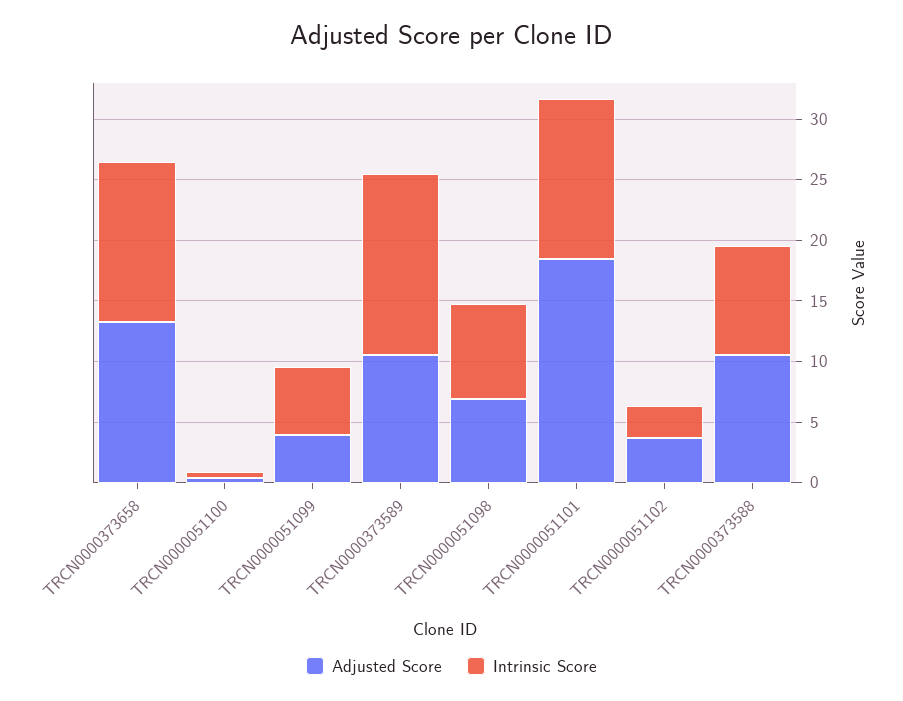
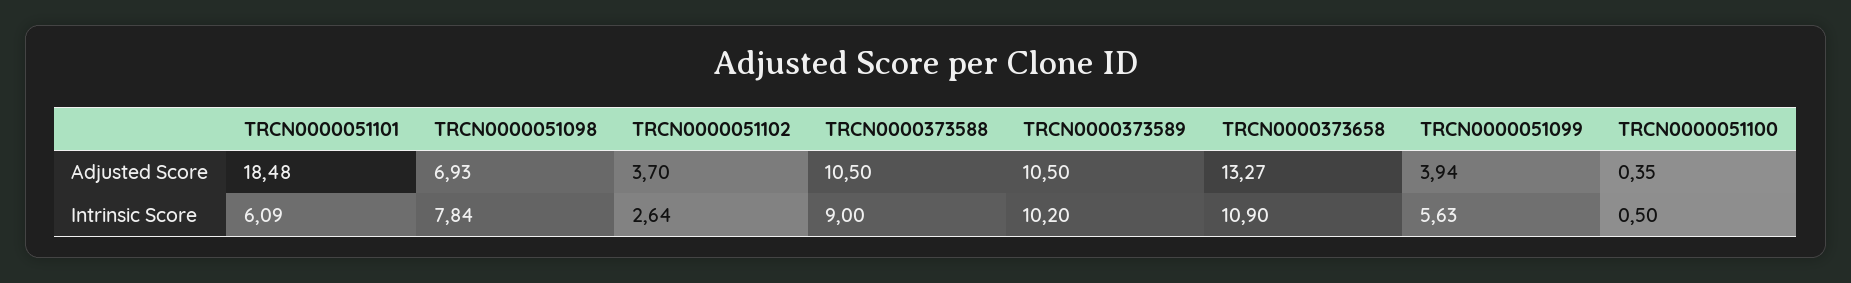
  {
    "Adjusted Score": {
      "TRCN0000373658": 13.27,
      "TRCN0000051100": 0.35,
      "TRCN0000051099": 3.94,
      "TRCN0000373589": 10.5,
      "TRCN0000051098": 6.93,
      "TRCN0000051101": 18.48,
      "TRCN0000051102": 3.7,
      "TRCN0000373588": 10.5
    },
    "Intrinsic Score": {
-     "TRCN0000373658": 13,
+     "TRCN0000373658": 10.9,
      "TRCN0000051100": 0.5,
      "TRCN0000051099": 5.63,
-     "TRCN0000373589": 15,
+     "TRCN0000373589": 10.2,
      "TRCN0000051098": 7.84,
-     "TRCN0000051101": 13,
+     "TRCN0000051101": 6.09,
      "TRCN0000051102": 2.64,
      "TRCN0000373588": 9
    }
  }

